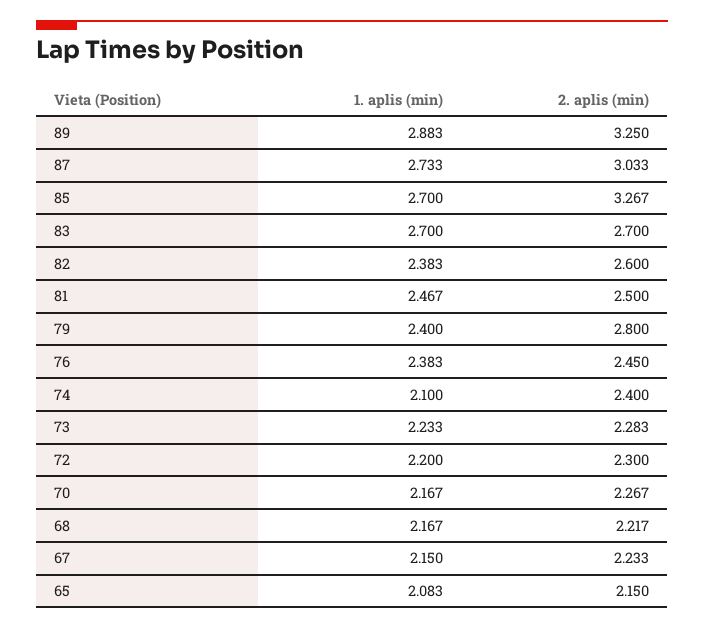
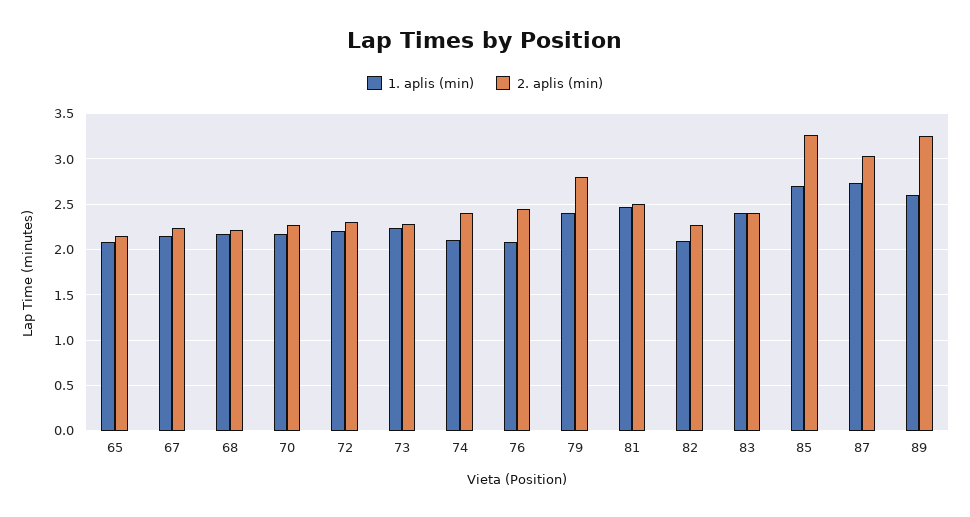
  {
    "1. aplis (min)": {
-     "89": 2.883,
+     "89": 2.6,
      "87": 2.733,
      "85": 2.7,
-     "83": 2.7,
+     "83": 2.4,
-     "82": 2.383,
+     "82": 2.1,
      "81": 2.467,
      "79": 2.4,
-     "76": 2.383,
+     "76": 2.1,
      "74": 2.1,
      "73": 2.233,
      "72": 2.2,
      "70": 2.167,
      "68": 2.167,
      "67": 2.15,
      "65": 2.083
    },
    "2. aplis (min)": {
      "89": 3.25,
      "87": 3.033,
      "85": 3.267,
-     "83": 2.7,
+     "83": 2.4,
-     "82": 2.6,
+     "82": 2.3,
      "81": 2.5,
      "79": 2.8,
      "76": 2.45,
      "74": 2.4,
      "73": 2.283,
      "72": 2.3,
      "70": 2.267,
      "68": 2.217,
      "67": 2.233,
      "65": 2.15
    }
  }

